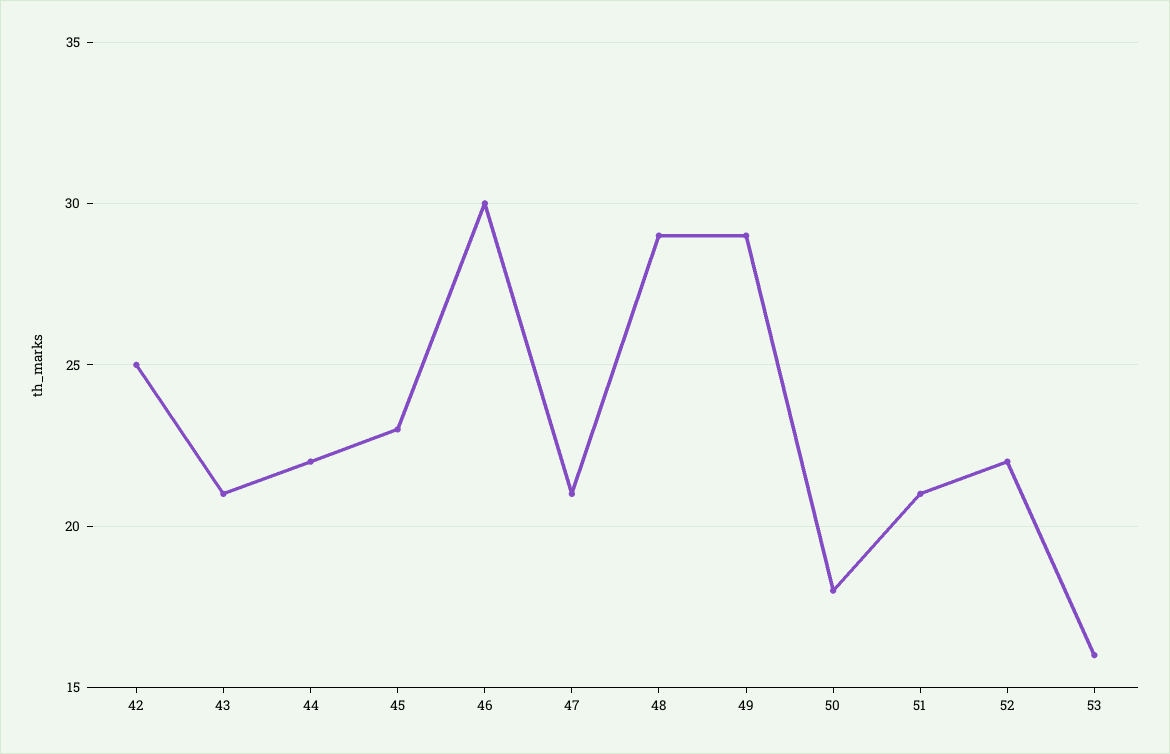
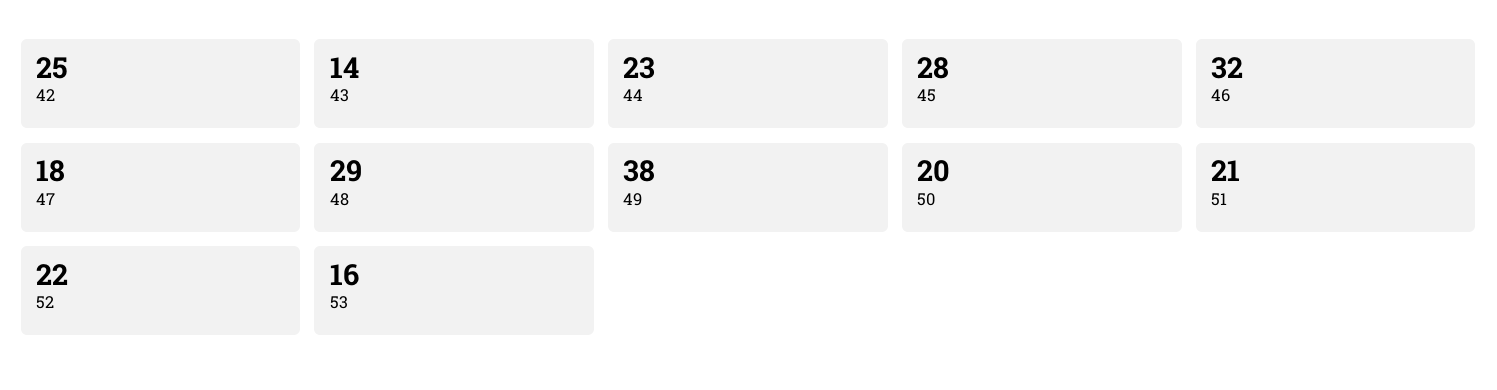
  {
    "42": 25,
-   "43": 21,
+   "43": 14,
-   "44": 22,
+   "44": 23,
-   "45": 23,
+   "45": 28,
-   "46": 30,
+   "46": 32,
-   "47": 21,
+   "47": 18,
    "48": 29,
-   "49": 29,
+   "49": 38,
-   "50": 18,
+   "50": 20,
    "51": 21,
    "52": 22,
    "53": 16
  }

